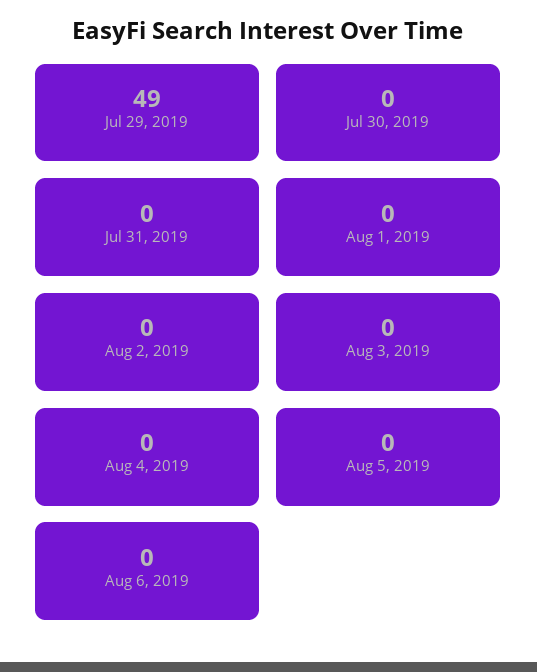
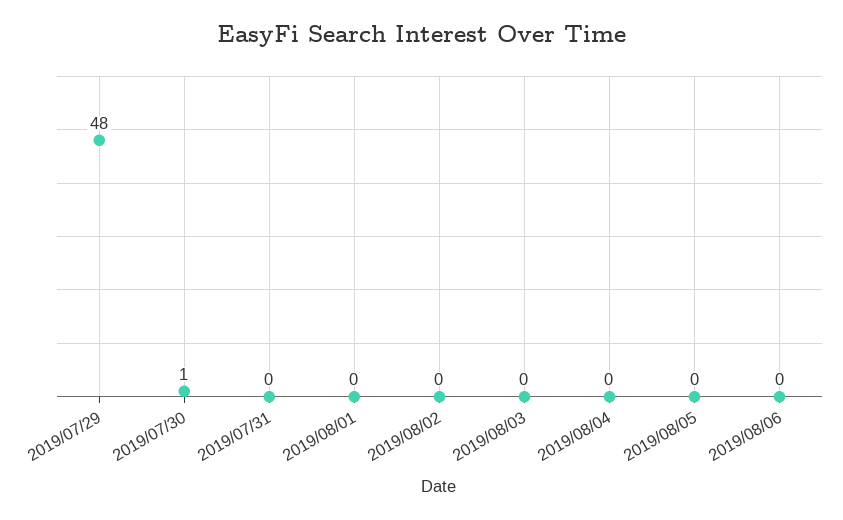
  {
-   "Jul 29, 2019": 49,
+   "Jul 29, 2019": 48,
-   "Jul 30, 2019": 0,
+   "Jul 30, 2019": 1,
    "Jul 31, 2019": 0,
    "Aug 1, 2019": 0,
    "Aug 2, 2019": 0,
    "Aug 3, 2019": 0,
    "Aug 4, 2019": 0,
    "Aug 5, 2019": 0,
    "Aug 6, 2019": 0
  }

